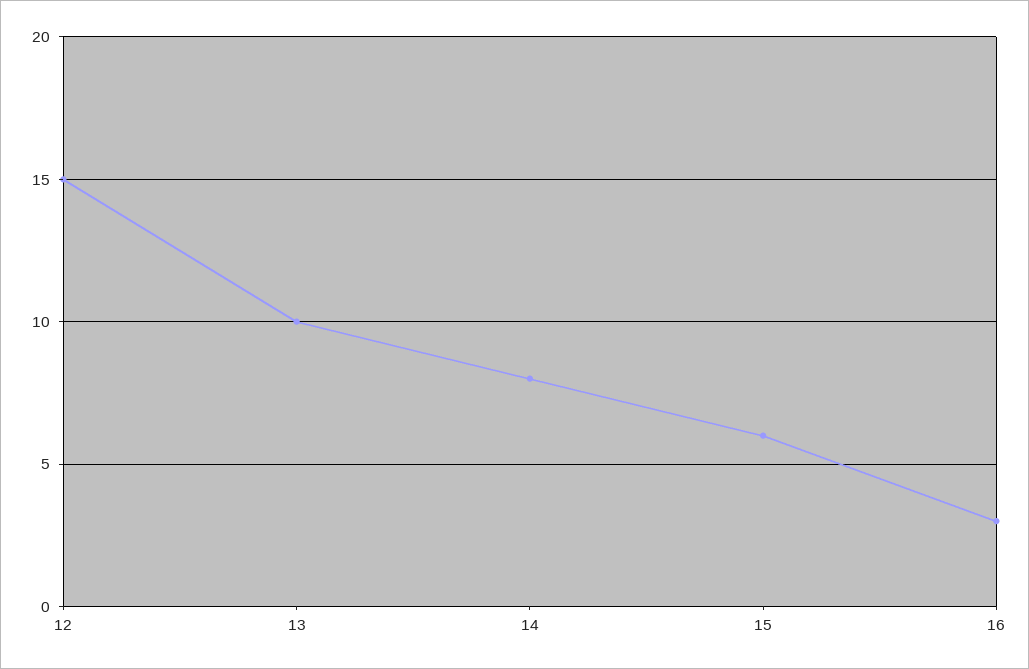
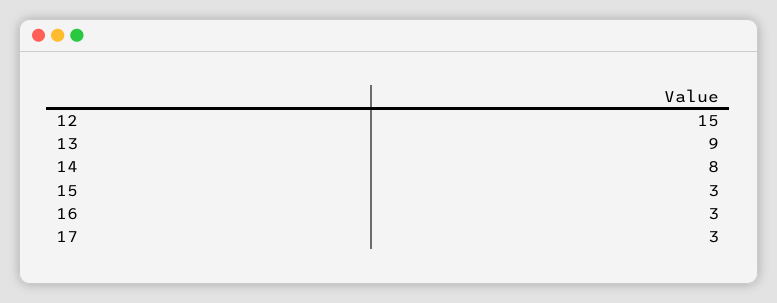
  {
    "12": 15,
-   "13": 10,
+   "13": 9,
    "14": 8,
-   "15": 6,
+   "15": 3,
-   "16": 3
+   "16": 3,
+   "17": 3
  }

